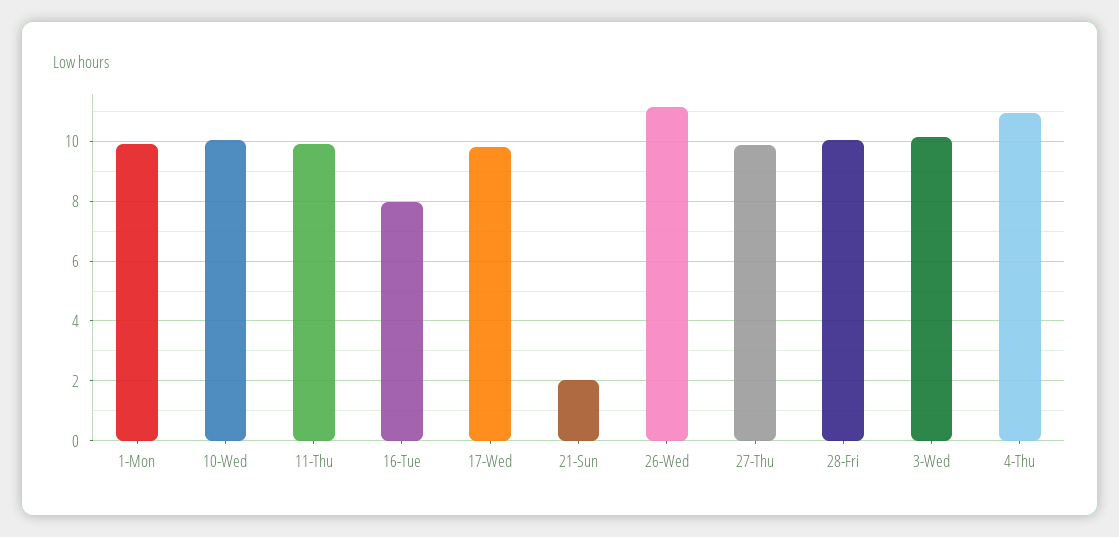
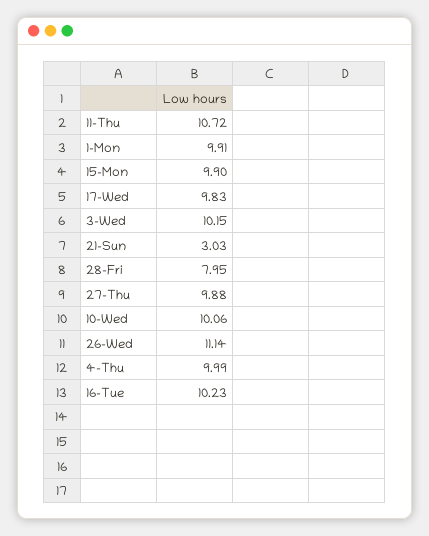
  {
    "1-Mon": 9.91,
    "10-Wed": 10.06,
-   "11-Thu": 10,
+   "11-Thu": 10.72,
-   "16-Tue": 8,
+   "16-Tue": 10.23,
    "17-Wed": 9.83,
-   "21-Sun": 2,
+   "21-Sun": 3.03,
    "26-Wed": 11.14,
    "27-Thu": 9.88,
-   "28-Fri": 10,
+   "28-Fri": 7.95,
    "3-Wed": 10.15,
-   "4-Thu": 11
+   "4-Thu": 9.99,
+   "15-Mon": 9.9
  }

